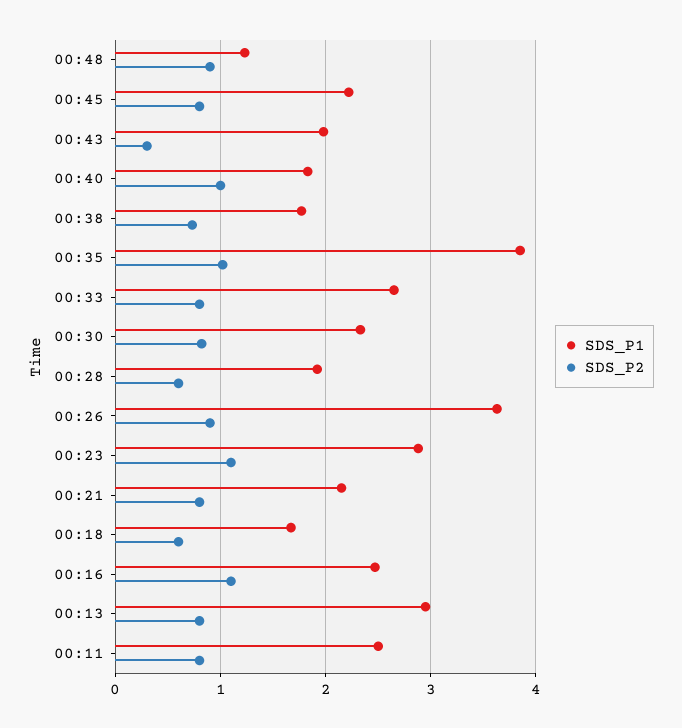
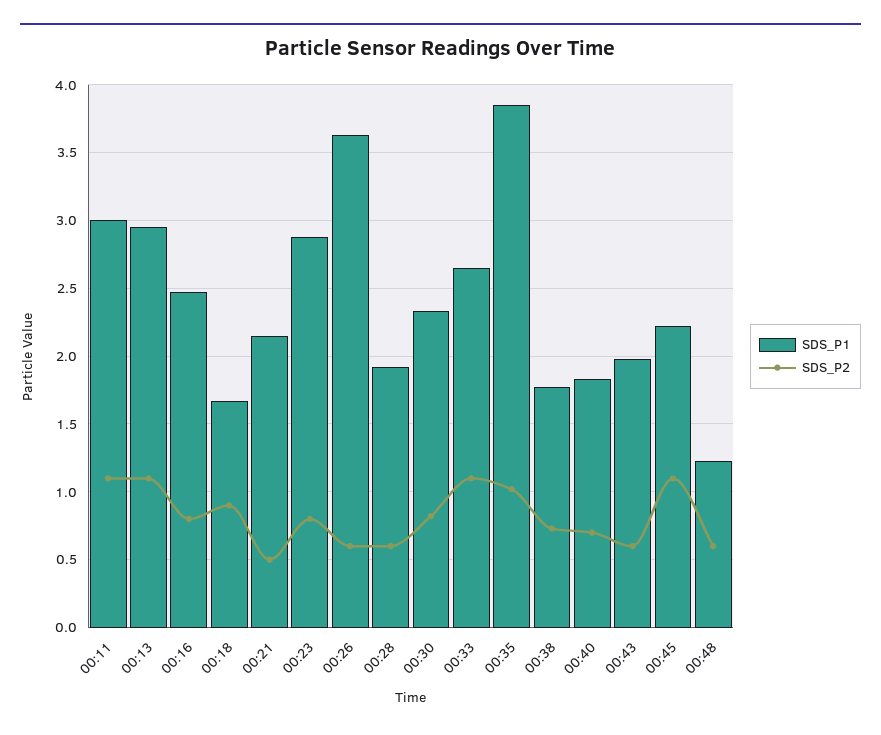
  {
    "SDS_P1": {
      "00:48": 1.25,
      "00:45": 2.2,
      "00:43": 2,
      "00:40": 1.85,
      "00:38": 1.75,
      "00:35": 3.85,
      "00:33": 2.65,
      "00:30": 2.35,
      "00:28": 1.9,
      "00:26": 3.65,
      "00:23": 2.9,
      "00:21": 2.15,
      "00:18": 1.65,
      "00:16": 2.45,
      "00:13": 2.95,
-     "00:11": 2.5
+     "00:11": 3
    },
    "SDS_P2": {
-     "00:48": 0.9,
+     "00:48": 0.6,
-     "00:45": 0.8,
+     "00:45": 1.1,
-     "00:43": 0.3,
+     "00:43": 0.6,
-     "00:40": 1,
+     "00:40": 0.7,
      "00:38": 0.75,
      "00:35": 1,
-     "00:33": 0.8,
+     "00:33": 1.1,
      "00:30": 0.8,
      "00:28": 0.6,
-     "00:26": 0.9,
+     "00:26": 0.6,
-     "00:23": 1.1,
+     "00:23": 0.8,
-     "00:21": 0.8,
+     "00:21": 0.5,
-     "00:18": 0.6,
+     "00:18": 0.9,
-     "00:16": 1.1,
+     "00:16": 0.8,
-     "00:13": 0.8,
+     "00:13": 1.1,
-     "00:11": 0.8
+     "00:11": 1.1
    }
  }

